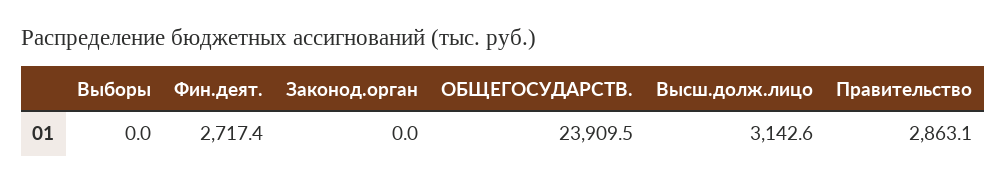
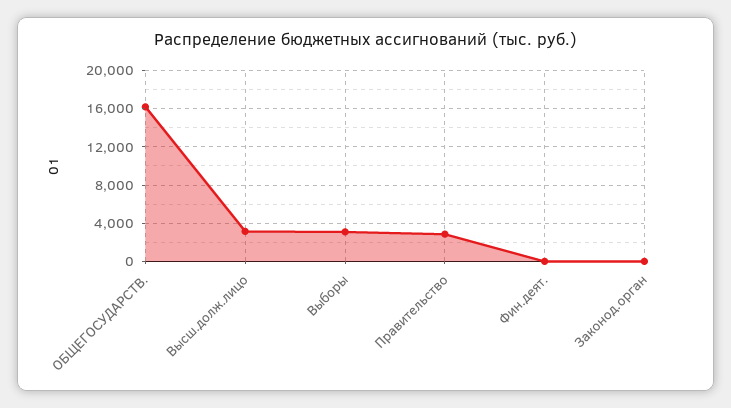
  {
-   "Выборы": 0,
+   "Выборы": 3000,
-   "Фин.деят.": 2717.4,
+   "Фин.деят.": 0,
    "Законод.орган": 0,
-   "ОБЩЕГОСУДАРСТВ.": 23909.5,
+   "ОБЩЕГОСУДАРСТВ.": 16000,
    "Высш.долж.лицо": 3142.6,
    "Правительство": 2863.1
  }

